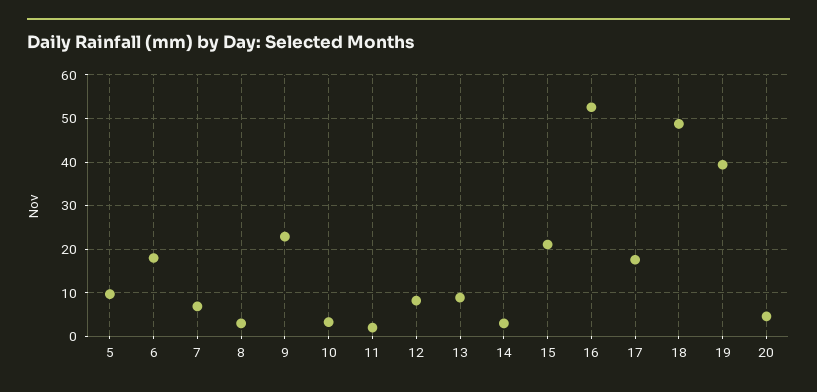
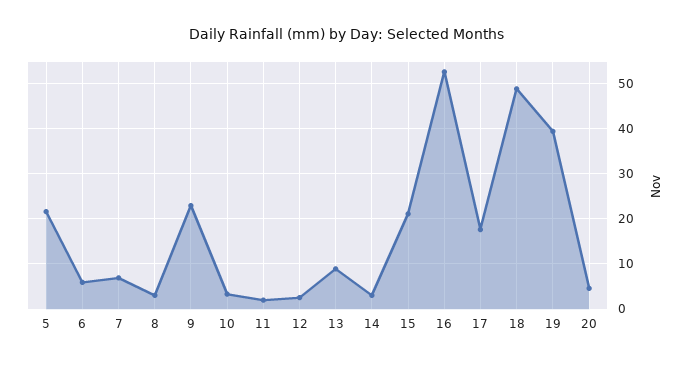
  {
-   "5": 10,
+   "5": 22,
-   "6": 18,
+   "6": 6,
    "7": 6,
    "8": 4,
    "9": 22,
    "10": 4,
    "11": 2,
-   "12": 8,
+   "12": 2,
    "13": 8,
    "14": 4,
    "15": 22,
    "16": 52,
    "17": 18,
    "18": 48,
    "19": 40,
    "20": 4
  }

